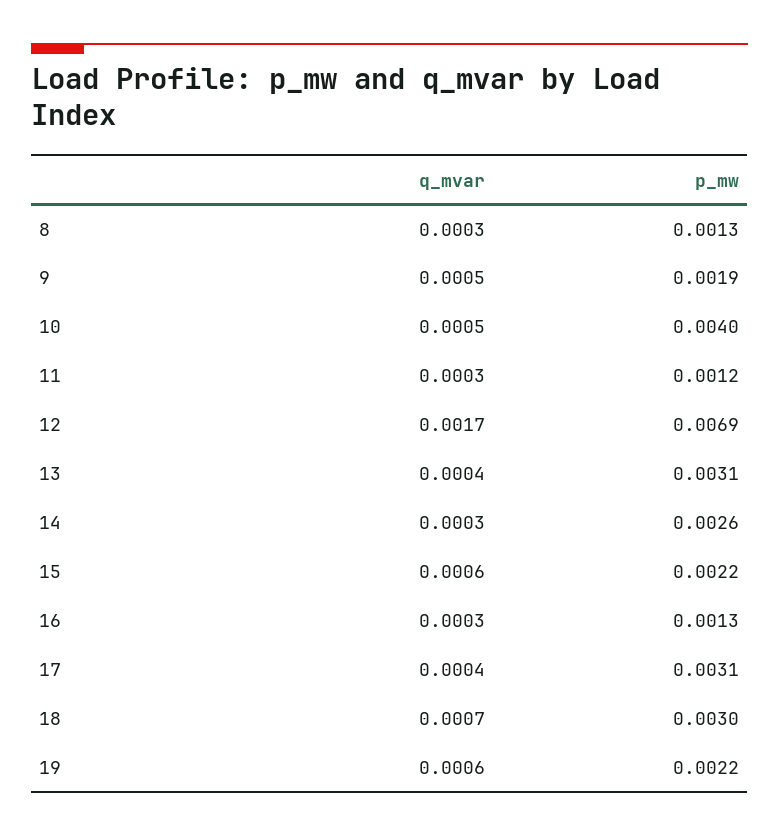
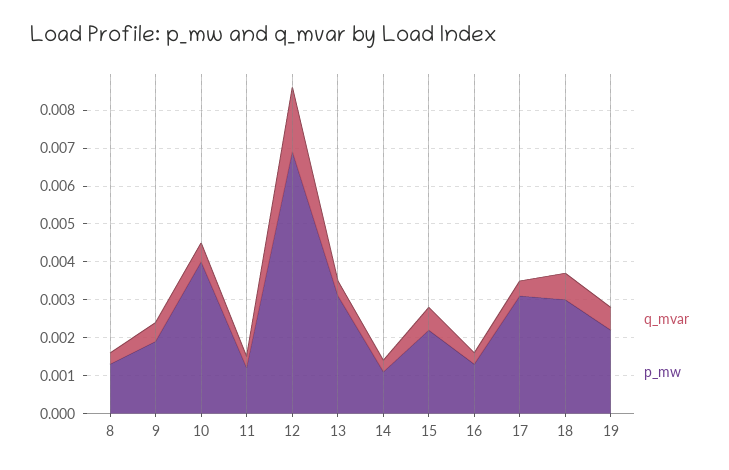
  {
    "q_mvar": {
      "8": 0.0003,
      "9": 0.0005,
      "10": 0.0005,
      "11": 0.0003,
      "12": 0.0017,
      "13": 0.0004,
      "14": 0.0003,
      "15": 0.0006,
      "16": 0.0003,
      "17": 0.0004,
      "18": 0.0007,
      "19": 0.0006
    },
    "p_mw": {
      "8": 0.0013,
      "9": 0.0019,
      "10": 0.004,
      "11": 0.0012,
      "12": 0.0069,
      "13": 0.0031,
-     "14": 0.0026,
+     "14": 0.001,
      "15": 0.0022,
      "16": 0.0013,
      "17": 0.0031,
      "18": 0.003,
      "19": 0.0022
    }
  }

